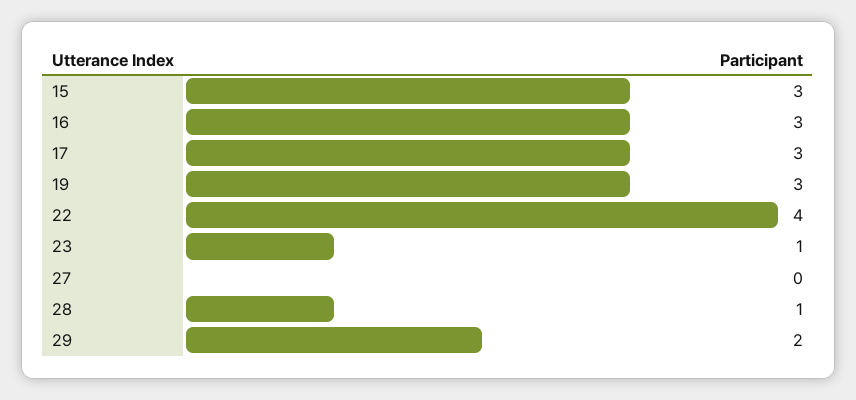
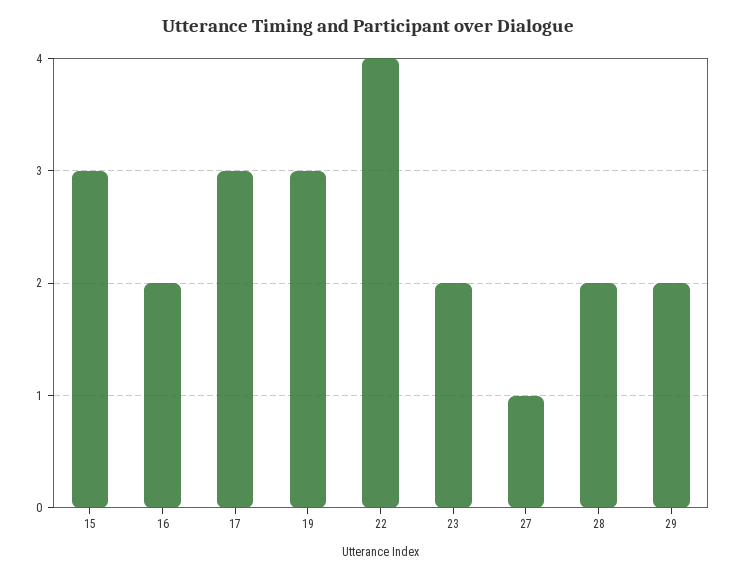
  {
    "15": 3,
-   "16": 3,
+   "16": 2,
    "17": 3,
    "19": 3,
    "22": 4,
-   "23": 1,
+   "23": 2,
-   "27": 0,
+   "27": 1,
-   "28": 1,
+   "28": 2,
    "29": 2
  }

